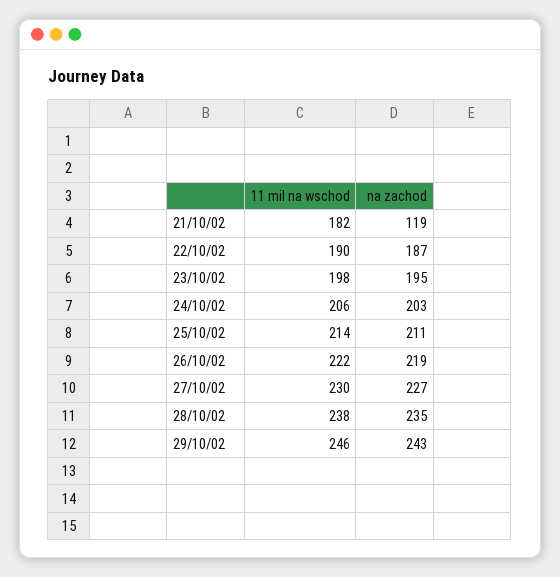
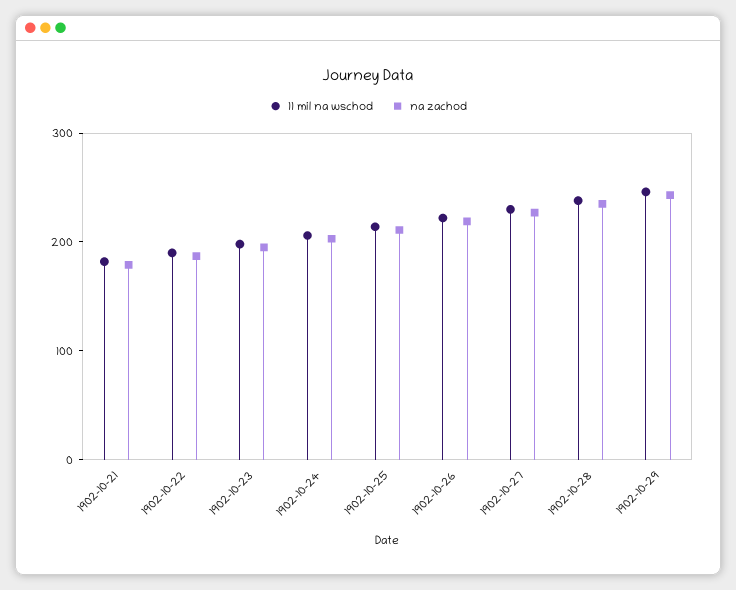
  {
    "11 mil na wschod": {
      "21/10/02": 182,
      "22/10/02": 190,
      "23/10/02": 198,
      "24/10/02": 206,
      "25/10/02": 214,
      "26/10/02": 222,
      "27/10/02": 230,
      "28/10/02": 238,
      "29/10/02": 246
    },
    "na zachod": {
-     "21/10/02": 119,
+     "21/10/02": 180,
      "22/10/02": 187,
      "23/10/02": 195,
      "24/10/02": 203,
      "25/10/02": 211,
      "26/10/02": 219,
      "27/10/02": 227,
      "28/10/02": 235,
      "29/10/02": 243
    }
  }

